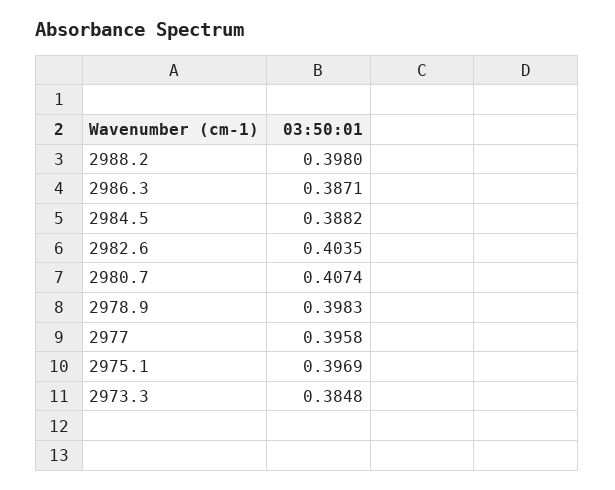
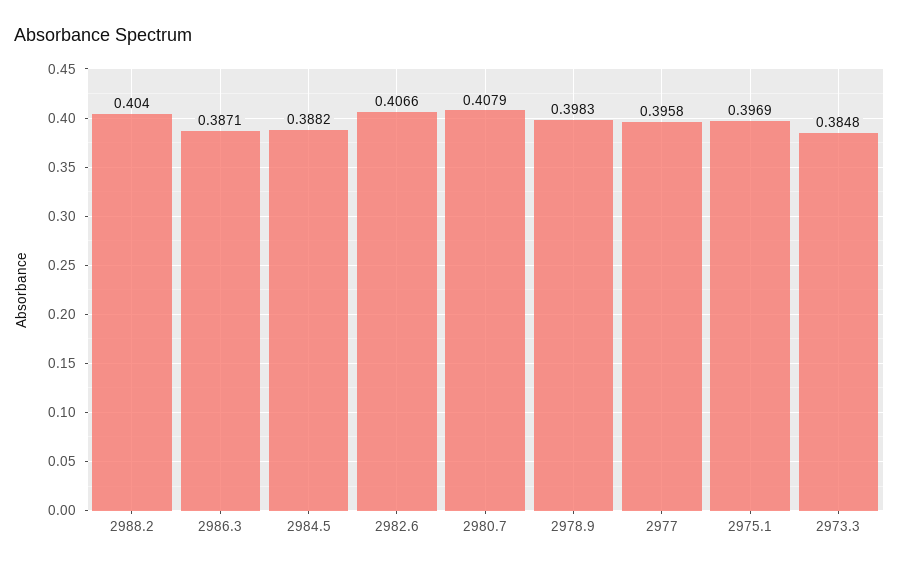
  {
-   "2988.2": 0.398,
+   "2988.2": 0.404,
    "2986.3": 0.3871,
    "2984.5": 0.3882,
-   "2982.6": 0.4035,
+   "2982.6": 0.4066,
-   "2980.7": 0.4074,
+   "2980.7": 0.4079,
    "2978.9": 0.3983,
    "2977": 0.3958,
    "2975.1": 0.3969,
    "2973.3": 0.3848
  }

